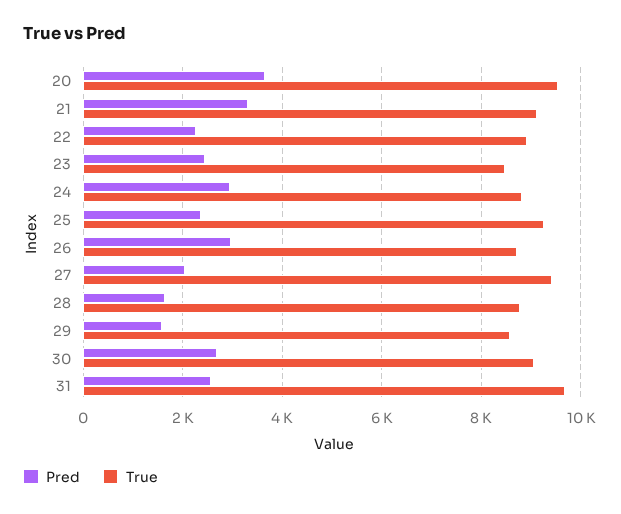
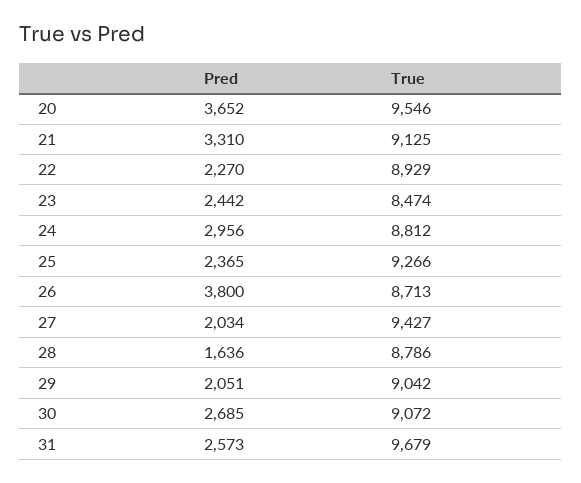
  {
    "Pred": {
      "20": 3652,
      "21": 3310,
      "22": 2270,
      "23": 2442,
      "24": 2956,
      "25": 2365,
-     "26": 3000,
+     "26": 3800,
      "27": 2034,
      "28": 1636,
-     "29": 1600,
+     "29": 2051,
      "30": 2685,
      "31": 2573
    },
    "True": {
      "20": 9546,
      "21": 9125,
      "22": 8929,
      "23": 8474,
      "24": 8812,
      "25": 9266,
      "26": 8713,
      "27": 9427,
      "28": 8786,
-     "29": 8600,
+     "29": 9042,
      "30": 9072,
      "31": 9679
    }
  }

